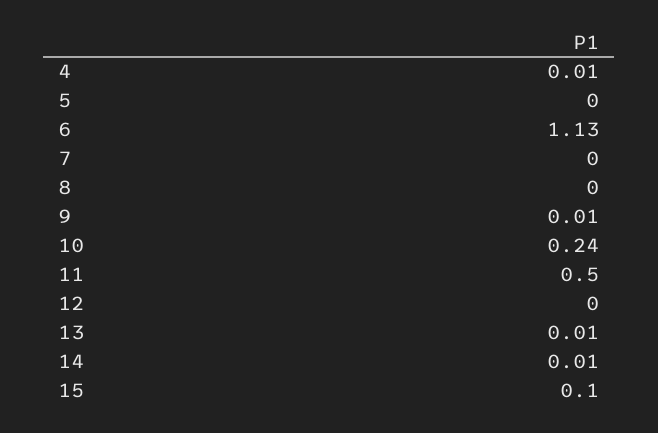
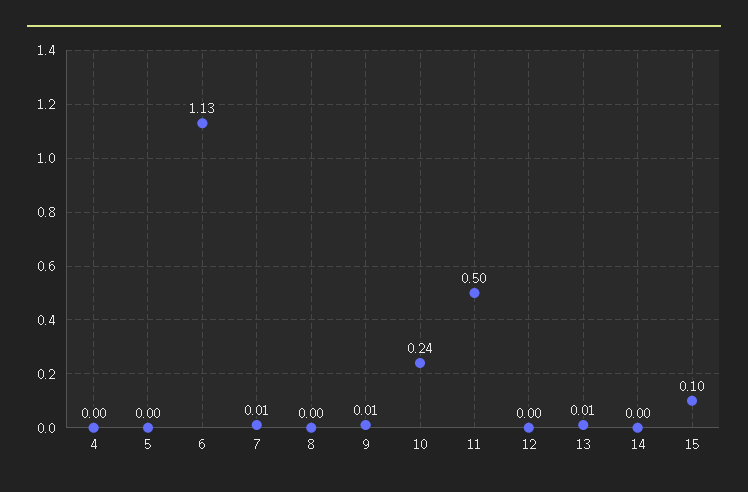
  {
-   "4": 0.01,
+   "4": 0,
    "5": 0,
    "6": 1.13,
-   "7": 0,
+   "7": 0.01,
    "8": 0,
    "9": 0.01,
    "10": 0.24,
    "11": 0.5,
    "12": 0,
    "13": 0.01,
-   "14": 0.01,
+   "14": 0,
    "15": 0.1
  }

